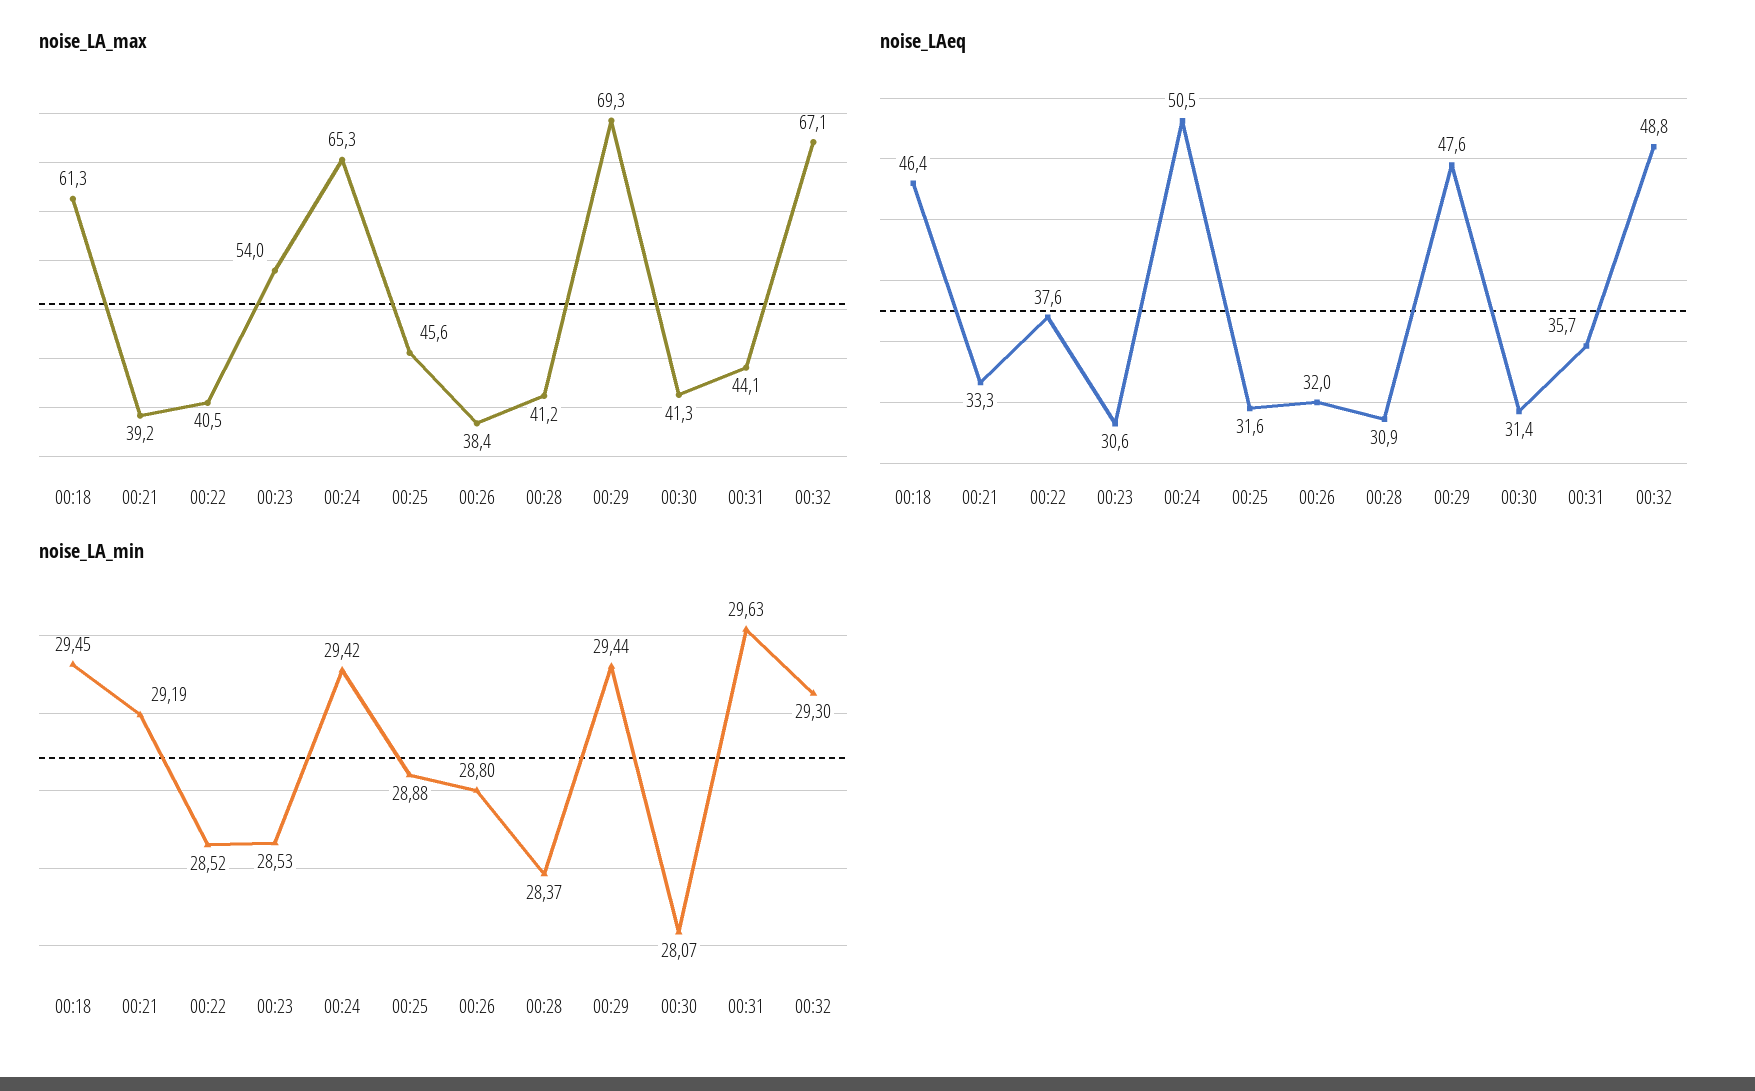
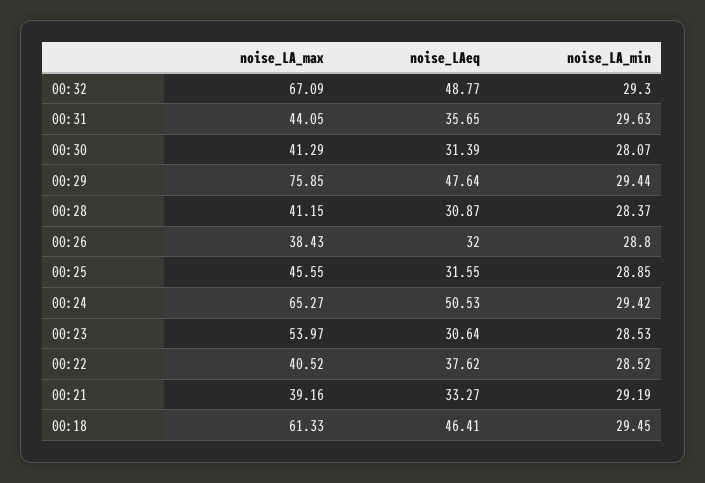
  {
    "noise_LA_max": {
      "00:18": 61.33,
      "00:21": 39.16,
      "00:22": 40.52,
      "00:23": 53.97,
      "00:24": 65.27,
      "00:25": 45.55,
      "00:26": 38.43,
      "00:28": 41.15,
-     "00:29": 69.3,
+     "00:29": 75.85,
      "00:30": 41.29,
      "00:31": 44.05,
      "00:32": 67.09
    },
    "noise_LAeq": {
      "00:18": 46.41,
      "00:21": 33.27,
      "00:22": 37.62,
      "00:23": 30.64,
      "00:24": 50.53,
      "00:25": 31.55,
      "00:26": 32,
      "00:28": 30.87,
      "00:29": 47.64,
      "00:30": 31.39,
      "00:31": 35.65,
      "00:32": 48.77
    },
    "noise_LA_min": {
      "00:18": 29.45,
      "00:21": 29.19,
      "00:22": 28.52,
      "00:23": 28.53,
      "00:24": 29.42,
-     "00:25": 28.88,
+     "00:25": 28.85,
      "00:26": 28.8,
      "00:28": 28.37,
      "00:29": 29.44,
      "00:30": 28.07,
      "00:31": 29.63,
      "00:32": 29.3
    }
  }

